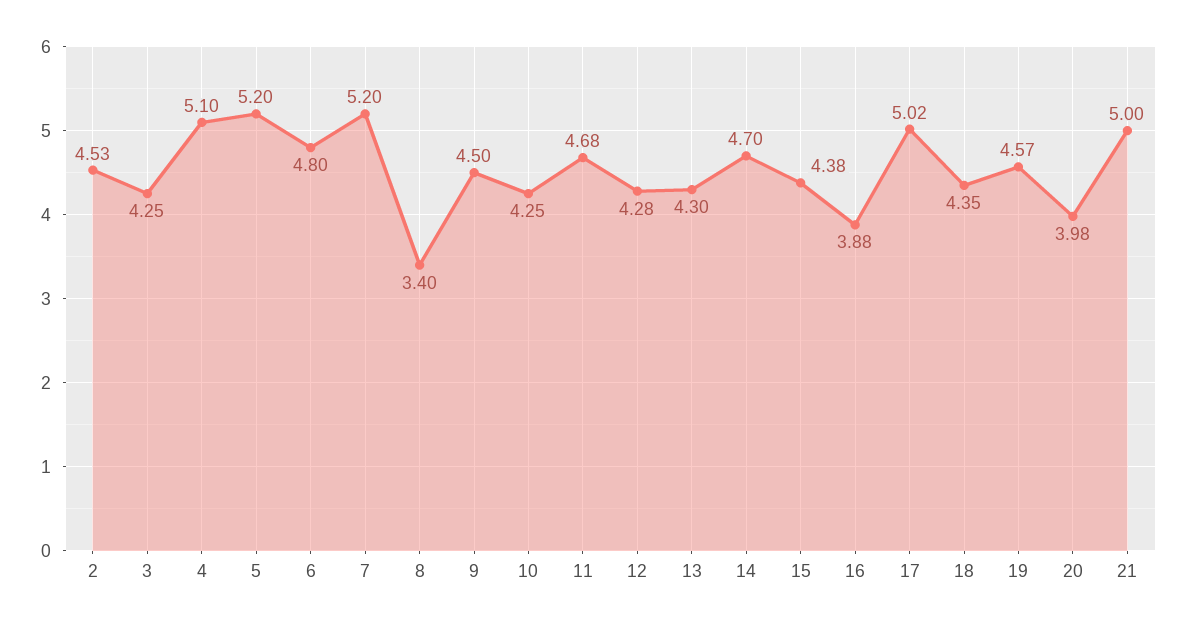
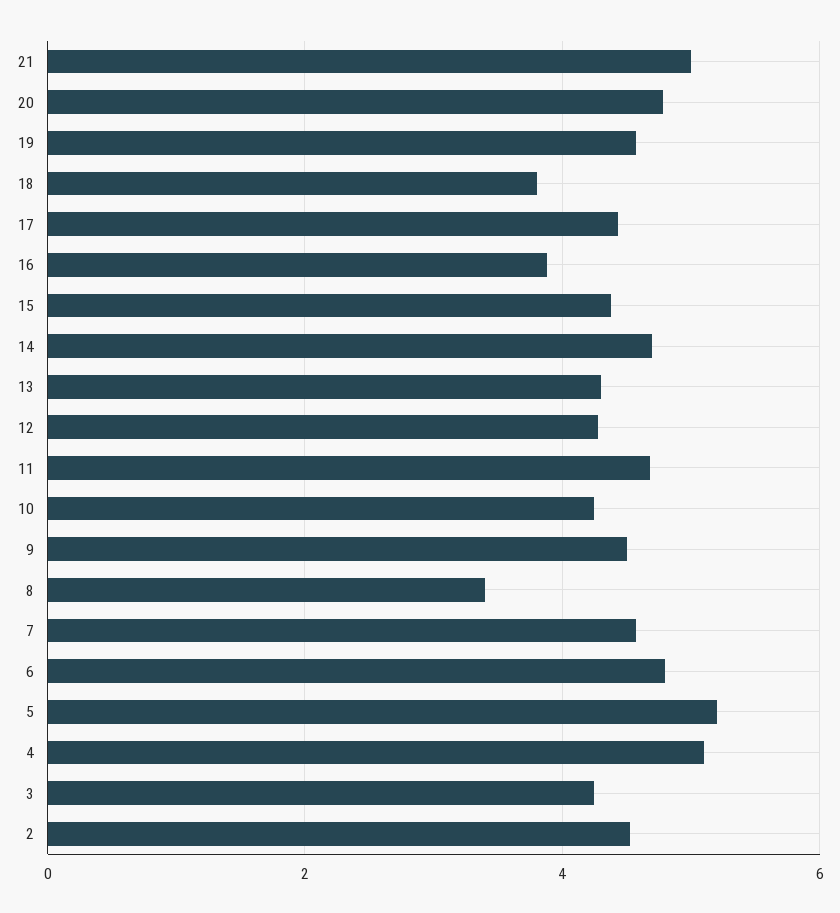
  {
    "2": 4.53,
    "3": 4.25,
    "4": 5.1,
    "5": 5.2,
    "6": 4.8,
-   "7": 5.2,
+   "7": 4.6,
    "8": 3.4,
    "9": 4.5,
    "10": 4.25,
    "11": 4.68,
    "12": 4.28,
    "13": 4.3,
    "14": 4.7,
    "15": 4.38,
    "16": 3.88,
-   "17": 5.02,
+   "17": 4.4,
-   "18": 4.35,
+   "18": 3.8,
    "19": 4.57,
-   "20": 3.98,
+   "20": 4.8,
    "21": 5
  }

